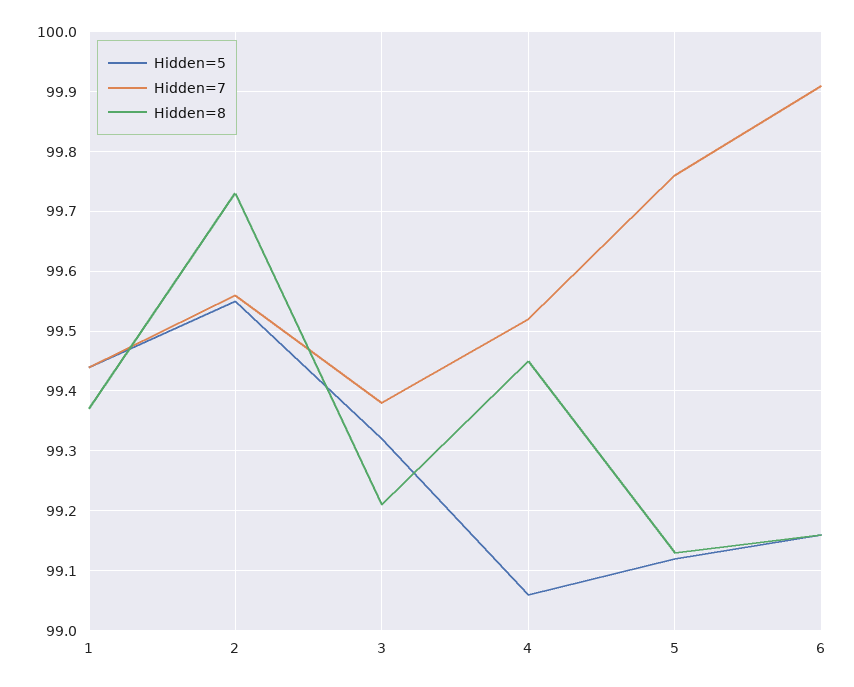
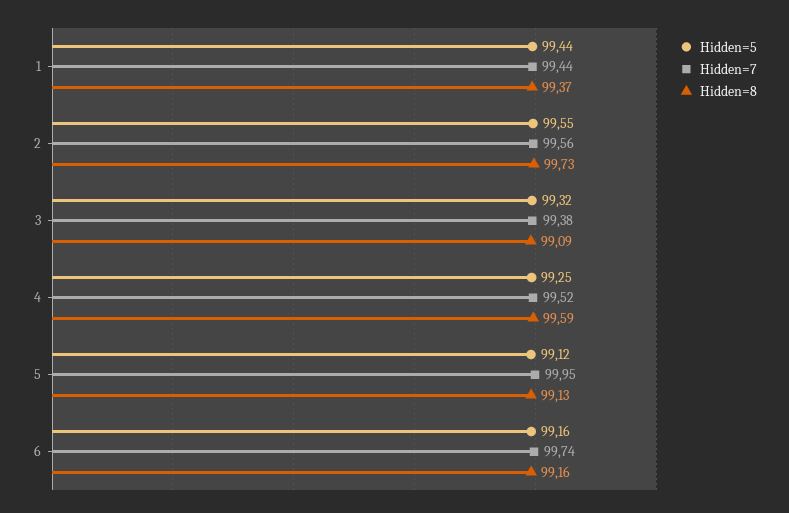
  {
    "Hidden=5": {
      "1": 99.44,
      "2": 99.55,
      "3": 99.32,
-     "4": 99.05,
+     "4": 99.25,
      "5": 99.12,
      "6": 99.16
    },
    "Hidden=7": {
      "1": 99.44,
      "2": 99.56,
      "3": 99.38,
      "4": 99.52,
-     "5": 99.75,
+     "5": 99.95,
-     "6": 99.9
+     "6": 99.74
    },
    "Hidden=8": {
      "1": 99.37,
      "2": 99.73,
-     "3": 99.2,
+     "3": 99.09,
-     "4": 99.45,
+     "4": 99.59,
      "5": 99.13,
      "6": 99.16
    }
  }

